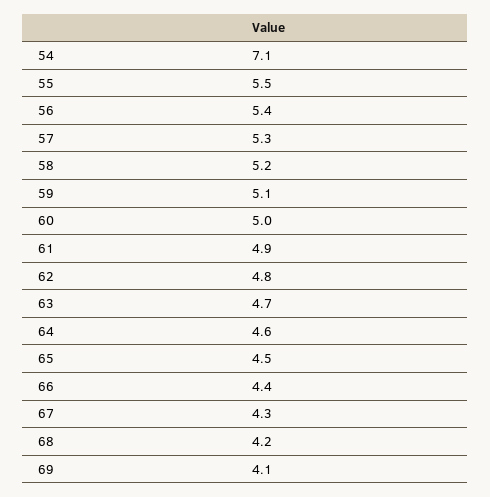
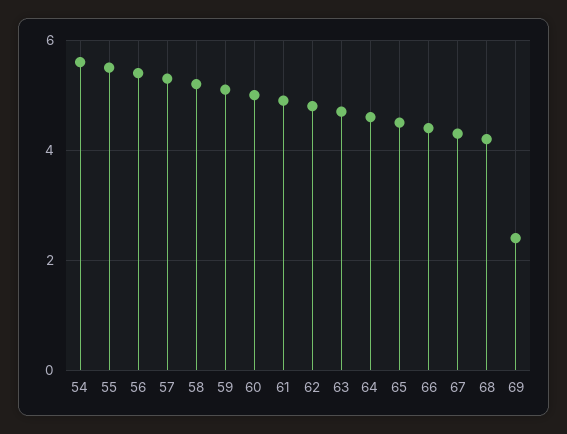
  {
-   "54": 7.1,
+   "54": 5.5,
    "55": 5.5,
    "56": 5.4,
    "57": 5.3,
    "58": 5.2,
    "59": 5.1,
    "60": 5,
    "61": 4.9,
    "62": 4.8,
    "63": 4.7,
    "64": 4.6,
    "65": 4.5,
    "66": 4.4,
    "67": 4.3,
    "68": 4.2,
-   "69": 4.1
+   "69": 2.5
  }

